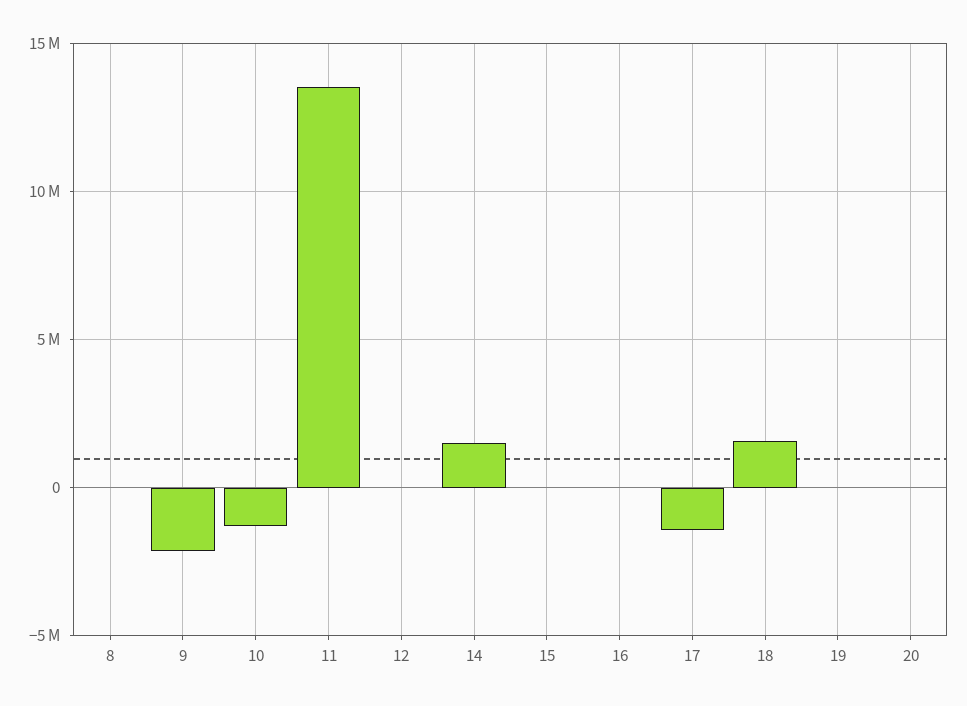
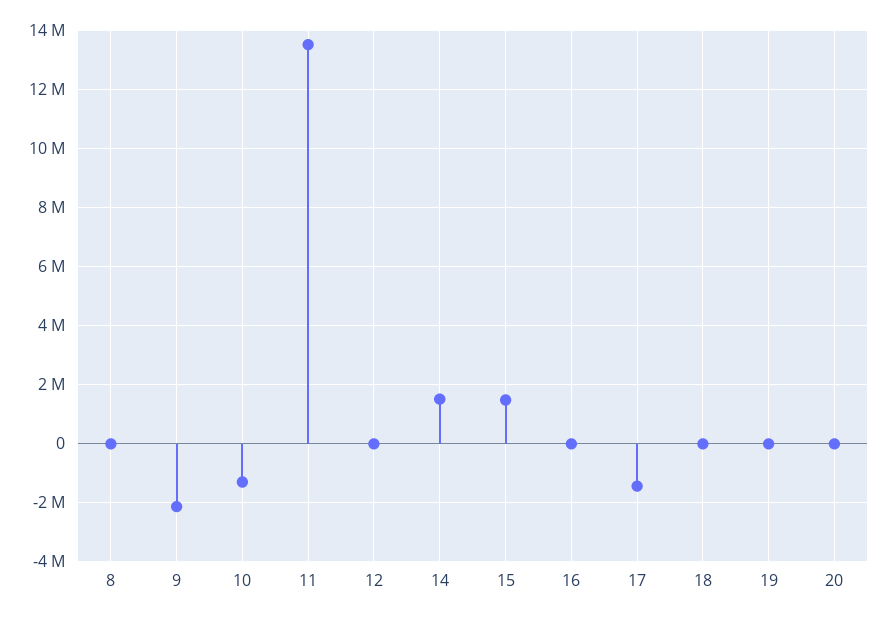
  {
    "8": 0,
    "9": -2250000,
    "10": -1250000,
    "11": 13500000,
    "12": 0,
    "14": 1500000,
-   "15": 0,
+   "15": 1500000,
    "16": 0,
    "17": -1500000,
-   "18": 1500000,
+   "18": 0,
    "19": 0,
    "20": 0
  }

